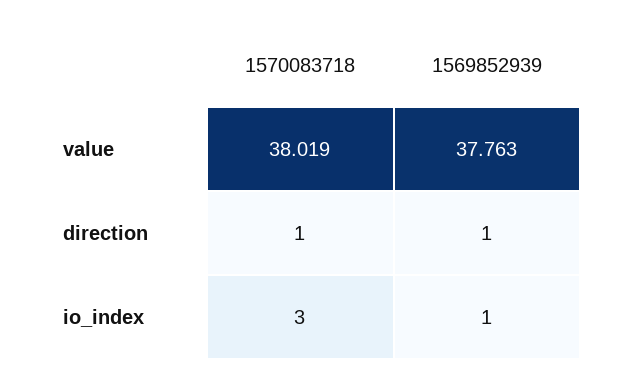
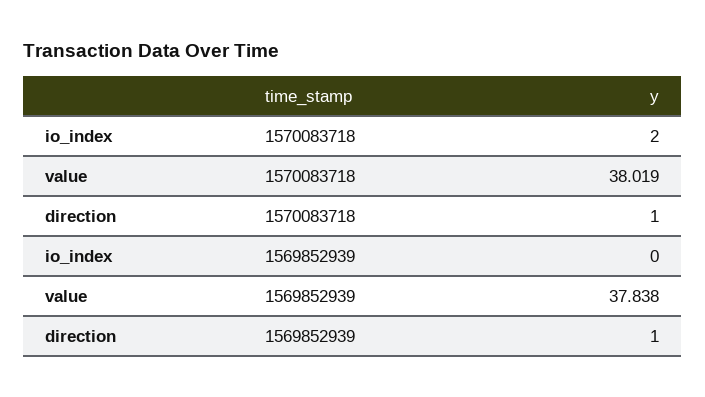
  {
    "1570083718": {
      "value": 38.019,
      "direction": 1,
-     "io_index": 3
+     "io_index": 2
    },
    "1569852939": {
-     "value": 37.763,
+     "value": 37.838,
      "direction": 1,
-     "io_index": 1
+     "io_index": 0
    }
  }

